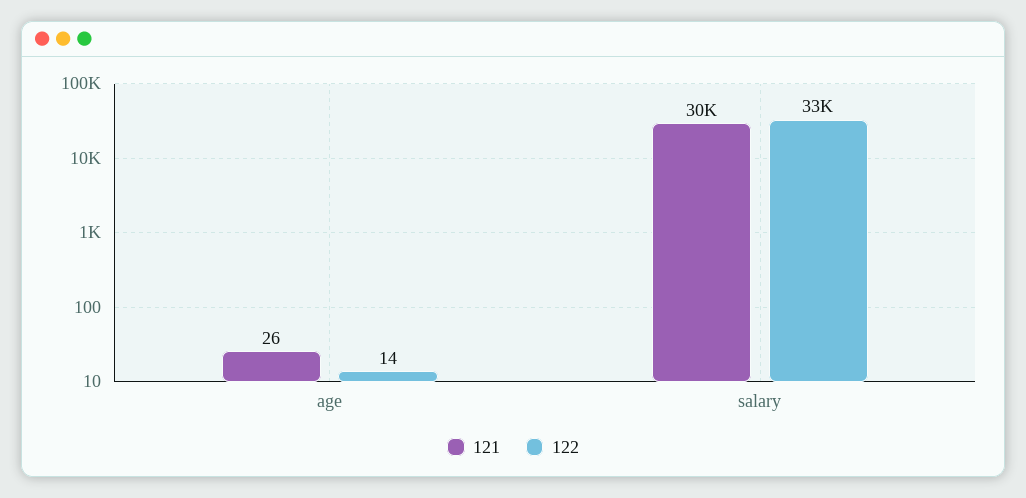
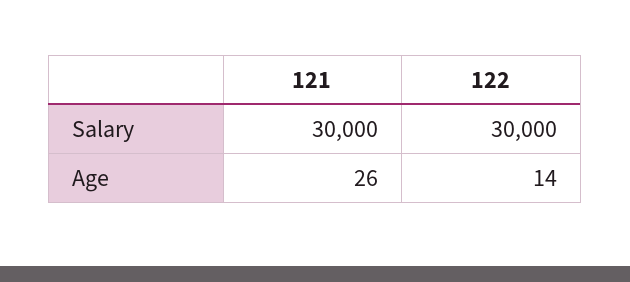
  {
    "121": {
      "age": 26,
      "salary": 30000
    },
    "122": {
      "age": 14,
-     "salary": 33000
+     "salary": 30000
    }
  }

